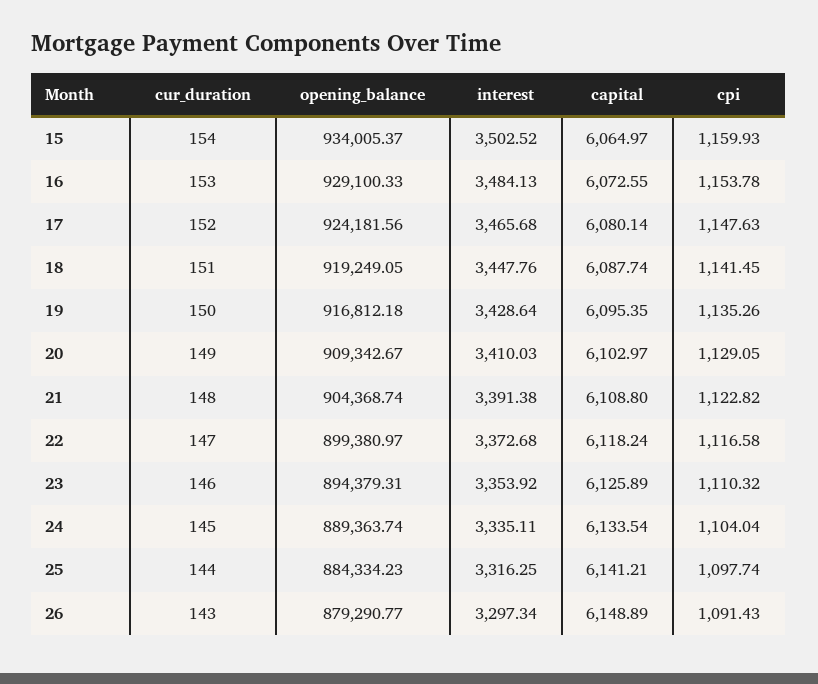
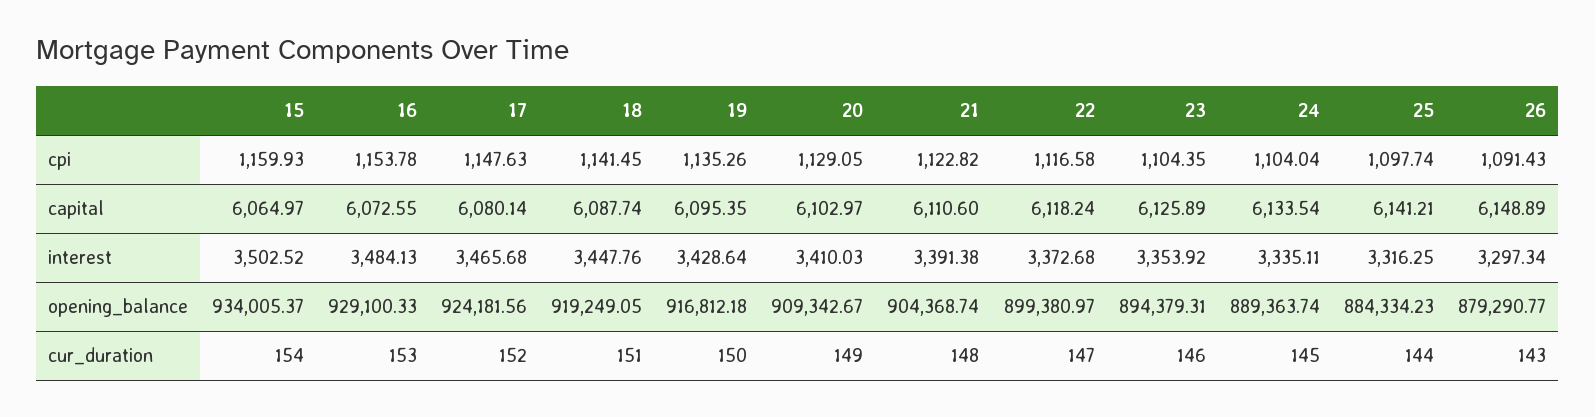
  {
    "cur_duration": {
      "15": 154,
      "16": 153,
      "17": 152,
      "18": 151,
      "19": 150,
      "20": 149,
      "21": 148,
      "22": 147,
      "23": 146,
      "24": 145,
      "25": 144,
      "26": 143
    },
    "opening_balance": {
      "15": 934005.37,
      "16": 929100.33,
      "17": 924181.56,
      "18": 919249.05,
      "19": 916812.18,
      "20": 909342.67,
      "21": 904368.74,
      "22": 899380.97,
      "23": 894379.31,
      "24": 889363.74,
      "25": 884334.23,
      "26": 879290.77
    },
    "interest": {
      "15": 3502.52,
      "16": 3484.13,
      "17": 3465.68,
      "18": 3447.76,
      "19": 3428.64,
      "20": 3410.03,
      "21": 3391.38,
      "22": 3372.68,
      "23": 3353.92,
      "24": 3335.11,
      "25": 3316.25,
      "26": 3297.34
    },
    "capital": {
      "15": 6064.97,
      "16": 6072.55,
      "17": 6080.14,
      "18": 6087.74,
      "19": 6095.35,
      "20": 6102.97,
-     "21": 6108.8,
+     "21": 6110.6,
      "22": 6118.24,
      "23": 6125.89,
      "24": 6133.54,
      "25": 6141.21,
      "26": 6148.89
    },
    "cpi": {
      "15": 1159.93,
      "16": 1153.78,
      "17": 1147.63,
      "18": 1141.45,
      "19": 1135.26,
      "20": 1129.05,
      "21": 1122.82,
      "22": 1116.58,
-     "23": 1110.32,
+     "23": 1104.35,
      "24": 1104.04,
      "25": 1097.74,
      "26": 1091.43
    }
  }

